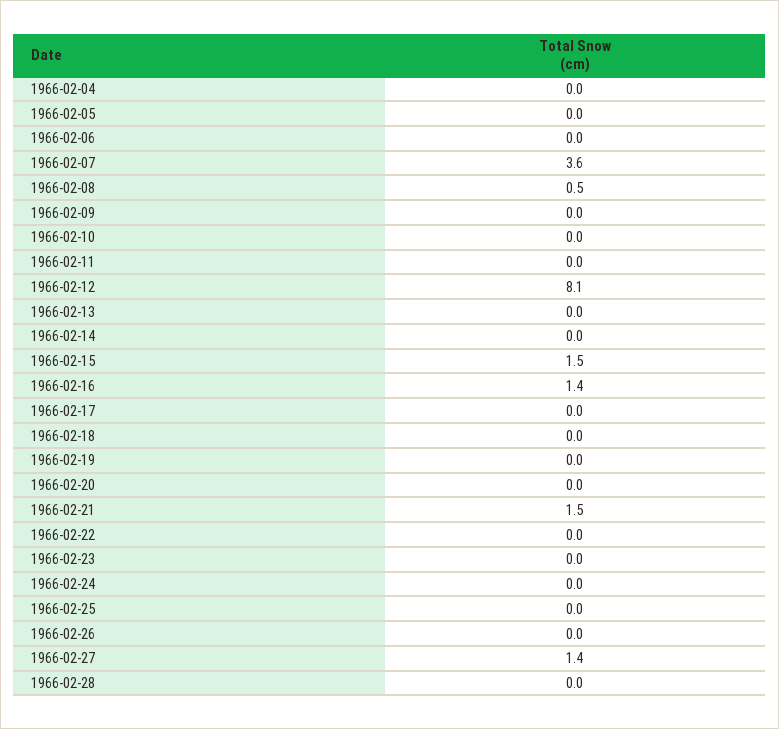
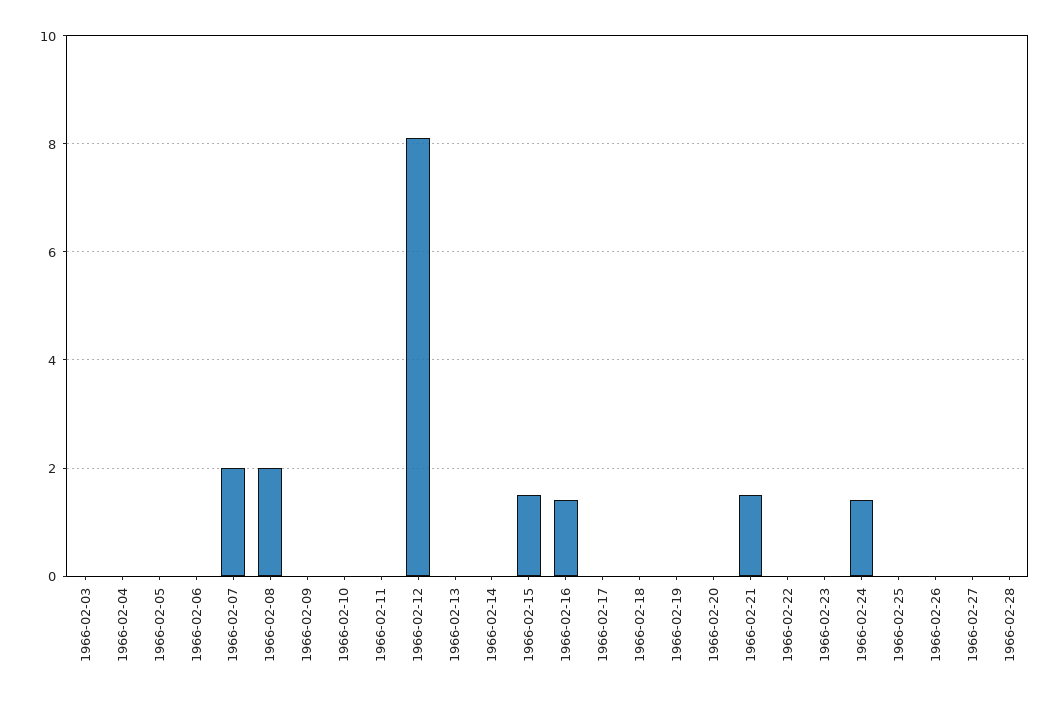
  {
    "1966-02-04": 0,
    "1966-02-05": 0,
    "1966-02-06": 0,
-   "1966-02-07": 3.6,
+   "1966-02-07": 2,
-   "1966-02-08": 0.5,
+   "1966-02-08": 2,
    "1966-02-09": 0,
    "1966-02-10": 0,
    "1966-02-11": 0,
    "1966-02-12": 8.1,
    "1966-02-13": 0,
    "1966-02-14": 0,
    "1966-02-15": 1.5,
    "1966-02-16": 1.4,
    "1966-02-17": 0,
    "1966-02-18": 0,
    "1966-02-19": 0,
    "1966-02-20": 0,
    "1966-02-21": 1.5,
    "1966-02-22": 0,
    "1966-02-23": 0,
-   "1966-02-24": 0,
+   "1966-02-24": 1.5,
    "1966-02-25": 0,
    "1966-02-26": 0,
-   "1966-02-27": 1.4,
+   "1966-02-27": 0,
-   "1966-02-28": 0
+   "1966-02-28": 0,
+   "1966-02-03": 0
  }

